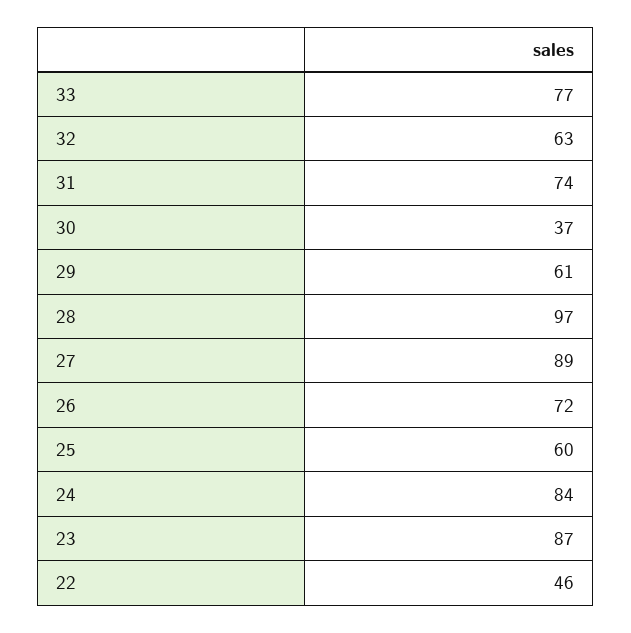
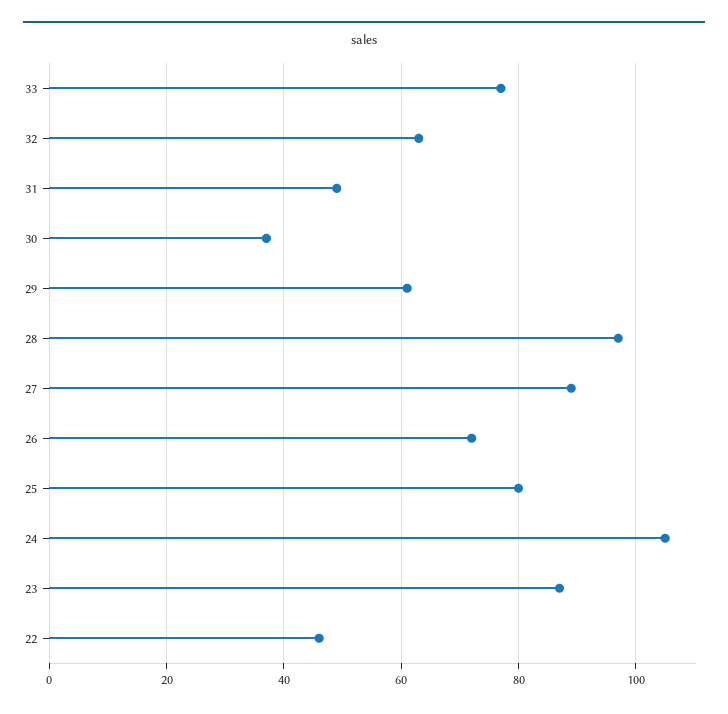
  {
    "33": 77,
    "32": 63,
-   "31": 74,
+   "31": 50,
    "30": 37,
    "29": 61,
    "28": 97,
    "27": 89,
    "26": 72,
-   "25": 60,
+   "25": 80,
-   "24": 84,
+   "24": 105,
    "23": 87,
    "22": 46
  }

